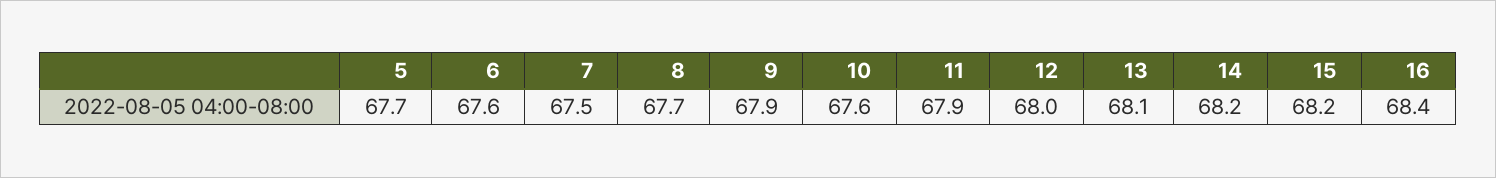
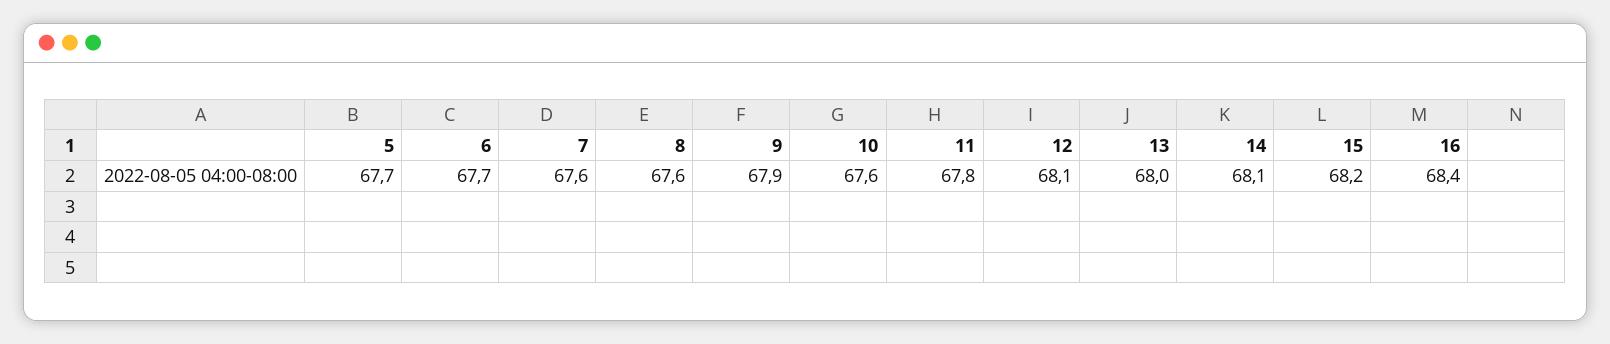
  {
    "5": 67.7,
-   "6": 67.6,
+   "6": 67.7,
-   "7": 67.5,
+   "7": 67.6,
-   "8": 67.7,
+   "8": 67.6,
    "9": 67.9,
    "10": 67.6,
-   "11": 67.9,
+   "11": 67.8,
-   "12": 68,
+   "12": 68.1,
-   "13": 68.1,
+   "13": 68,
-   "14": 68.2,
+   "14": 68.1,
    "15": 68.2,
    "16": 68.4
  }

